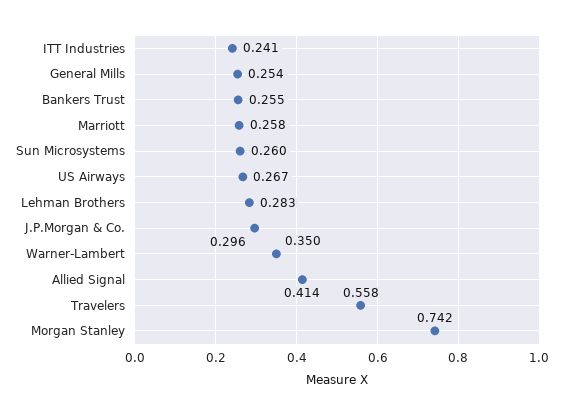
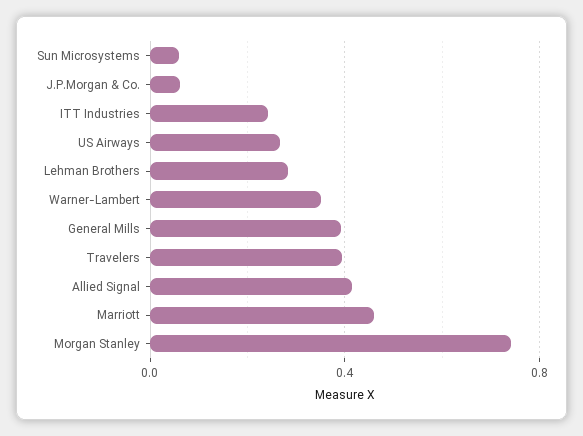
  {
    "ITT Industries": 0.241,
-   "General Mills": 0.254,
+   "General Mills": 0.4,
-   "Bankers Trust": 0.255,
-   "Marriott": 0.258,
+   "Marriott": 0.45,
-   "Sun Microsystems": 0.26,
+   "Sun Microsystems": 0.05,
    "US Airways": 0.267,
    "Lehman Brothers": 0.283,
-   "J.P.Morgan & Co.": 0.296,
+   "J.P.Morgan & Co.": 0.05,
    "Warner-Lambert": 0.35,
    "Allied Signal": 0.414,
-   "Travelers": 0.558,
+   "Travelers": 0.4,
    "Morgan Stanley": 0.742
  }

